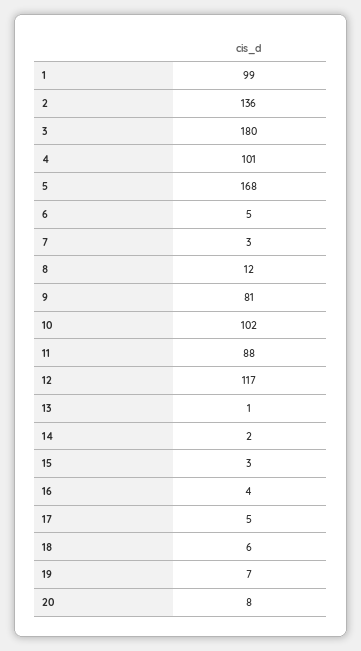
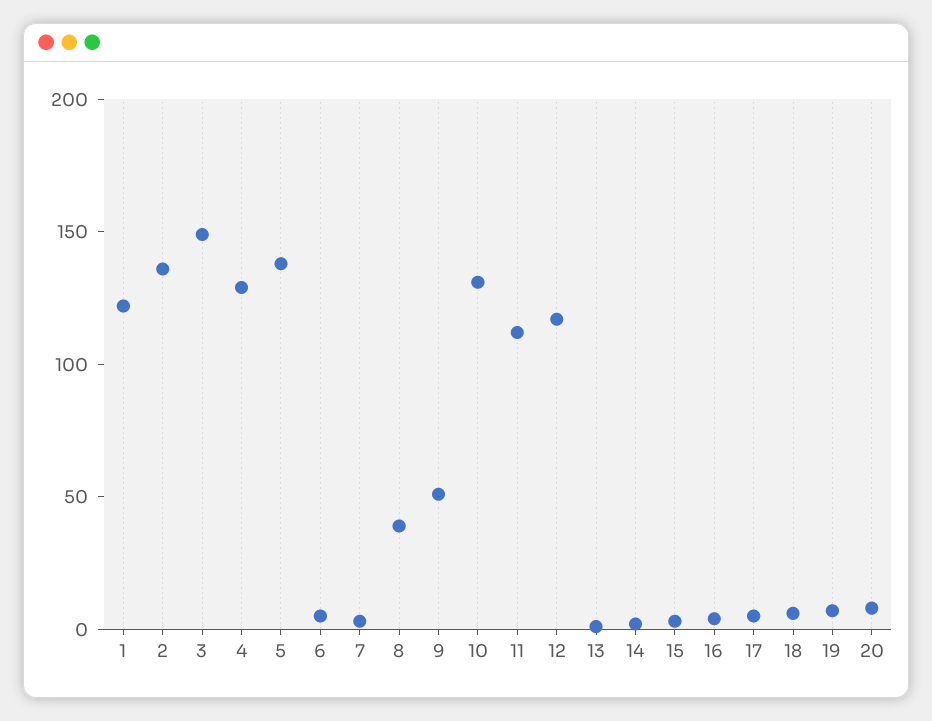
  {
-   "1": 99,
+   "1": 120,
    "2": 136,
-   "3": 180,
+   "3": 150,
-   "4": 101,
+   "4": 130,
-   "5": 168,
+   "5": 140,
    "6": 5,
    "7": 3,
-   "8": 12,
+   "8": 40,
-   "9": 81,
+   "9": 50,
-   "10": 102,
+   "10": 130,
-   "11": 88,
+   "11": 110,
    "12": 117,
    "13": 1,
    "14": 2,
    "15": 3,
    "16": 4,
    "17": 5,
    "18": 6,
    "19": 7,
    "20": 8
  }

